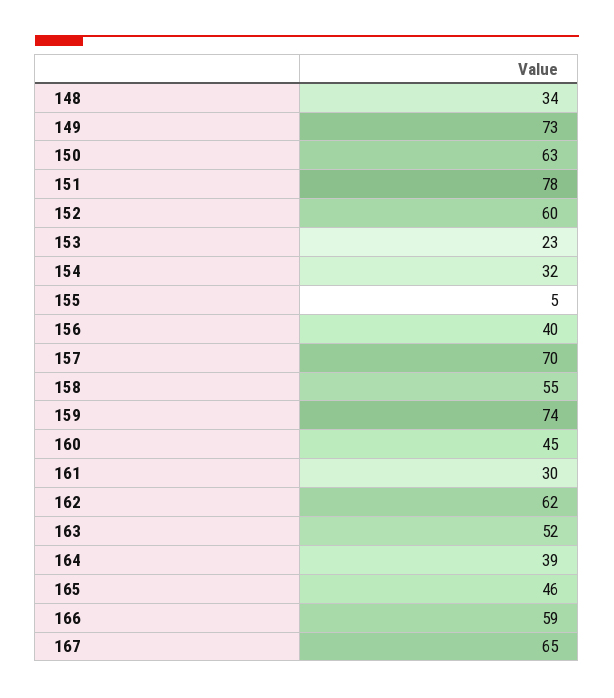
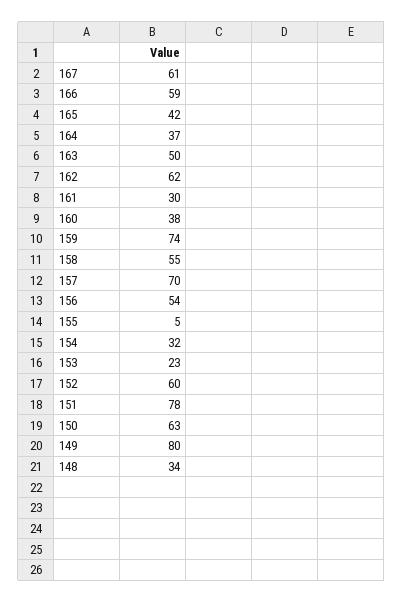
  {
    "148": 34,
-   "149": 73,
+   "149": 80,
    "150": 63,
    "151": 78,
    "152": 60,
    "153": 23,
    "154": 32,
    "155": 5,
-   "156": 40,
+   "156": 54,
    "157": 70,
    "158": 55,
    "159": 74,
-   "160": 45,
+   "160": 38,
    "161": 30,
    "162": 62,
-   "163": 52,
+   "163": 50,
-   "164": 39,
+   "164": 37,
-   "165": 46,
+   "165": 42,
    "166": 59,
-   "167": 65
+   "167": 61
  }

